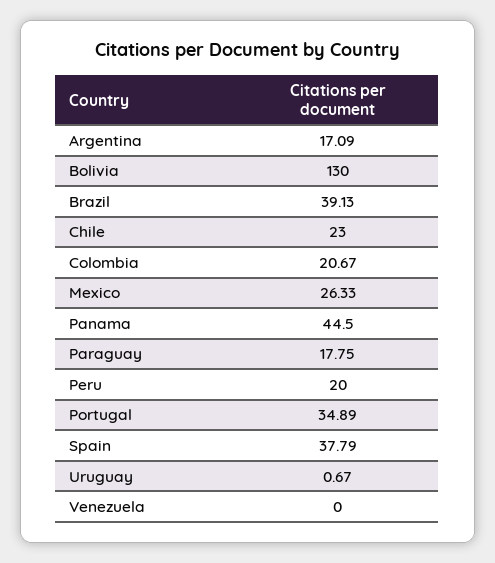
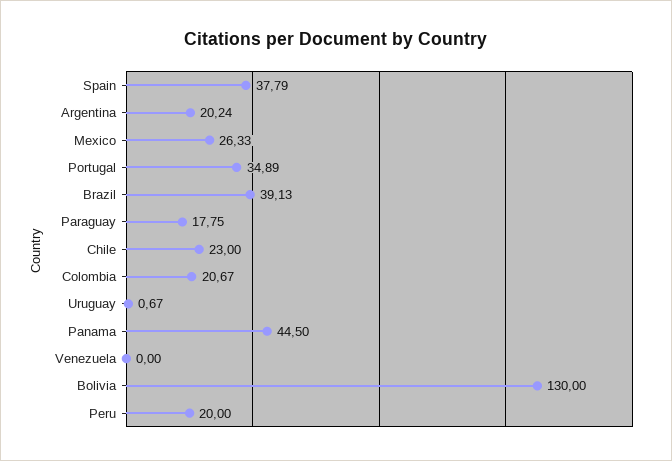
  {
-   "Argentina": 17.09,
+   "Argentina": 20.24,
    "Bolivia": 130,
    "Brazil": 39.13,
    "Chile": 23,
    "Colombia": 20.67,
    "Mexico": 26.33,
    "Panama": 44.5,
    "Paraguay": 17.75,
    "Peru": 20,
    "Portugal": 34.89,
    "Spain": 37.79,
    "Uruguay": 0.67,
    "Venezuela": 0
  }

